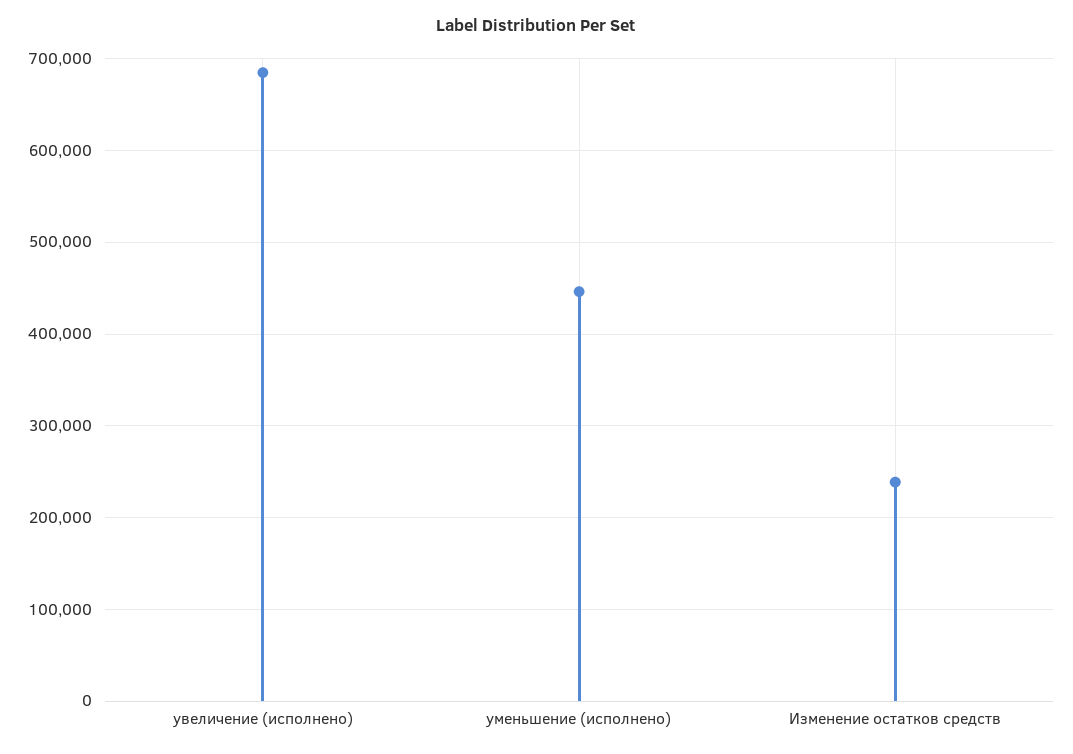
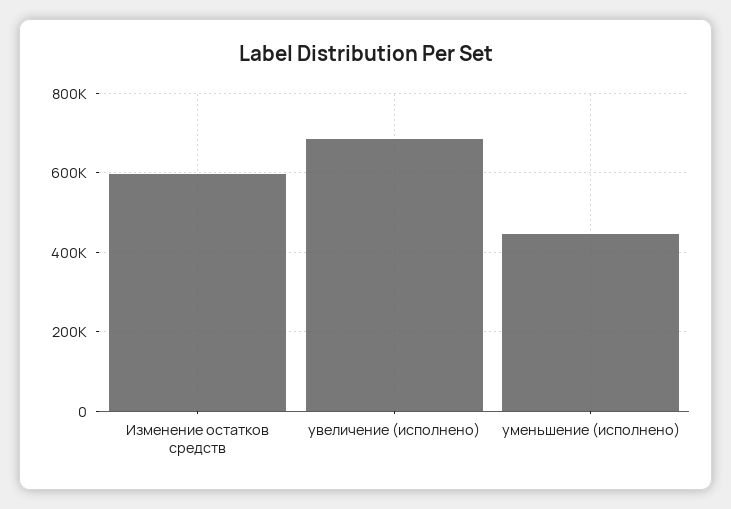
  {
    "увеличение (исполнено)": 680000,
    "уменьшение (исполнено)": 450000,
-   "Изменение остатков средств": 240000
+   "Изменение остатков средств": 600000
  }

